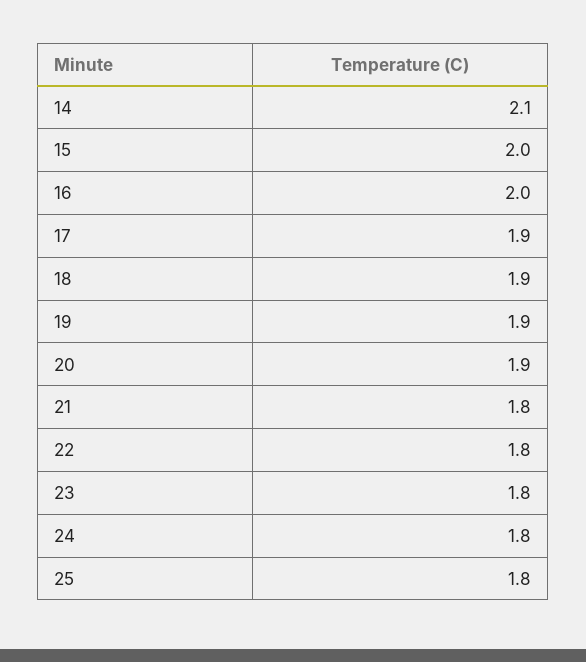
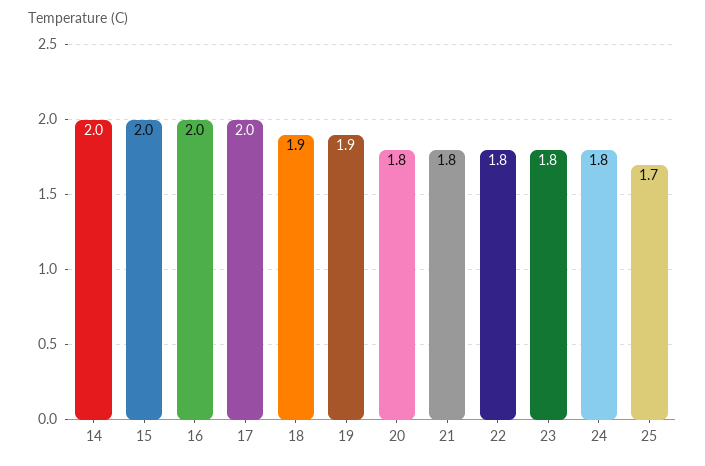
  {
-   "14": 2.1,
+   "14": 2,
    "15": 2,
    "16": 2,
-   "17": 1.9,
+   "17": 2,
    "18": 1.9,
    "19": 1.9,
-   "20": 1.9,
+   "20": 1.8,
    "21": 1.8,
    "22": 1.8,
    "23": 1.8,
    "24": 1.8,
-   "25": 1.8
+   "25": 1.7
  }

